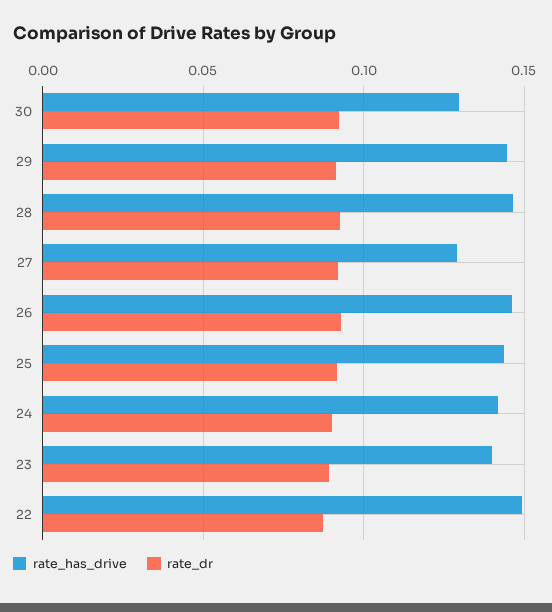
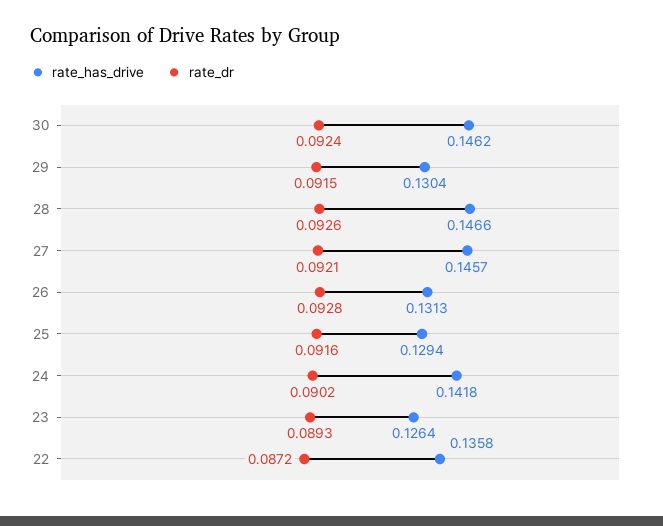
  {
    "rate_has_drive": {
-     "30": 0.13,
+     "30": 0.1462,
-     "29": 0.145,
+     "29": 0.1304,
      "28": 0.1466,
-     "27": 0.13,
+     "27": 0.1457,
-     "26": 0.145,
+     "26": 0.1313,
-     "25": 0.145,
+     "25": 0.1294,
      "24": 0.1418,
-     "23": 0.14,
+     "23": 0.1264,
-     "22": 0.15
+     "22": 0.1358
    },
    "rate_dr": {
      "30": 0.0924,
      "29": 0.0915,
      "28": 0.0926,
      "27": 0.0921,
      "26": 0.0928,
      "25": 0.0916,
      "24": 0.0902,
      "23": 0.0893,
      "22": 0.0872
    }
  }

